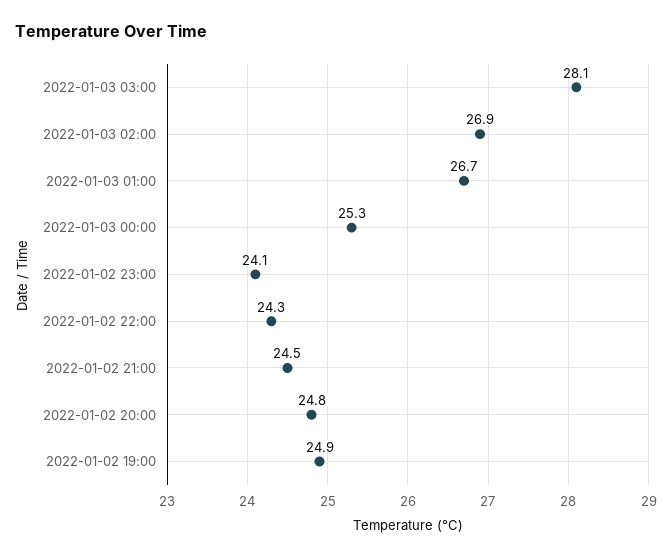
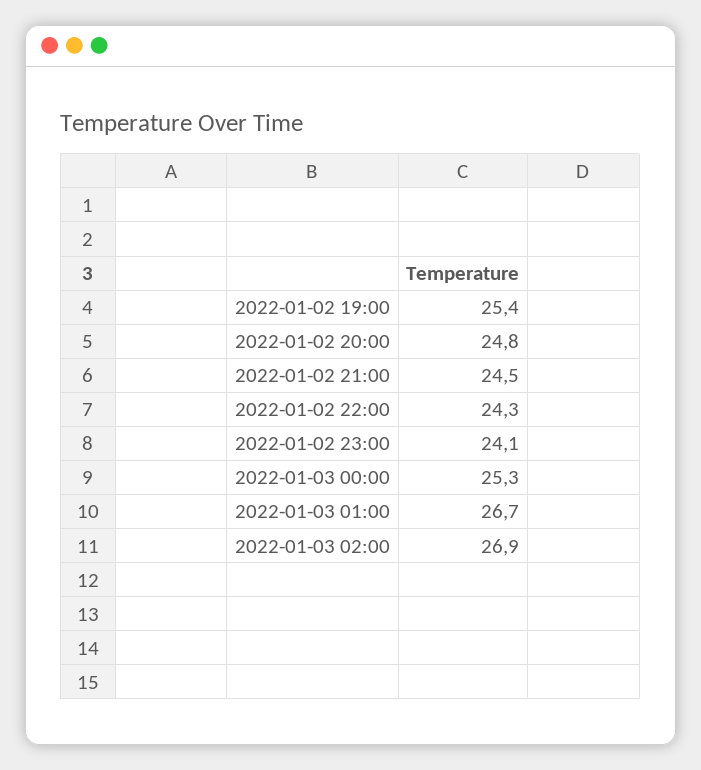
  {
-   "2022-01-03 03:00": 28.1,
    "2022-01-03 02:00": 26.9,
    "2022-01-03 01:00": 26.7,
    "2022-01-03 00:00": 25.3,
    "2022-01-02 23:00": 24.1,
    "2022-01-02 22:00": 24.3,
    "2022-01-02 21:00": 24.5,
    "2022-01-02 20:00": 24.8,
-   "2022-01-02 19:00": 24.9
+   "2022-01-02 19:00": 25.4
  }

